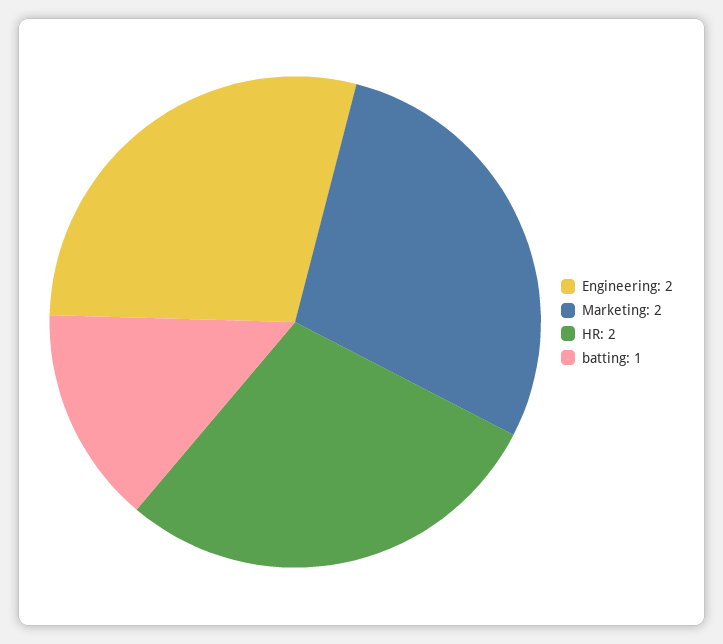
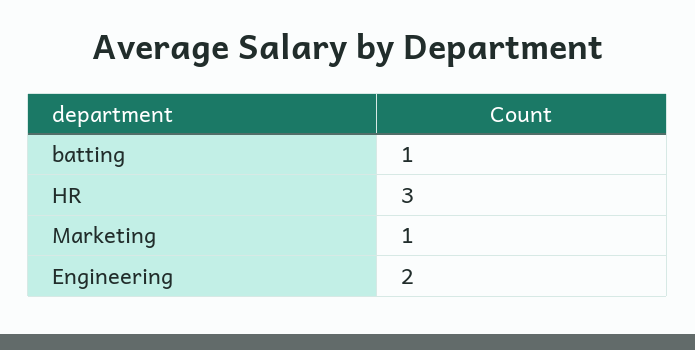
  {
    "Engineering": 2,
-   "Marketing": 2,
+   "Marketing": 1,
-   "HR": 2,
+   "HR": 3,
    "batting": 1
  }

